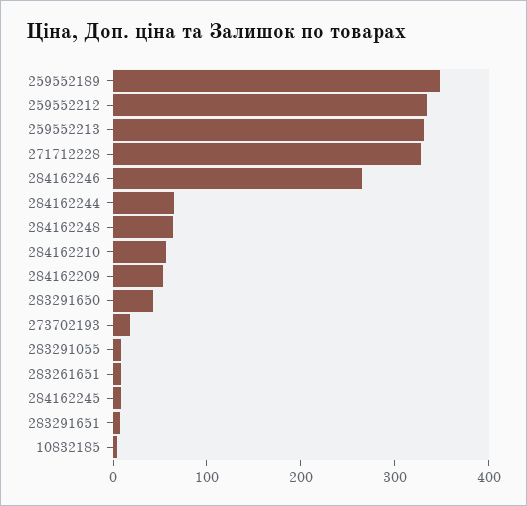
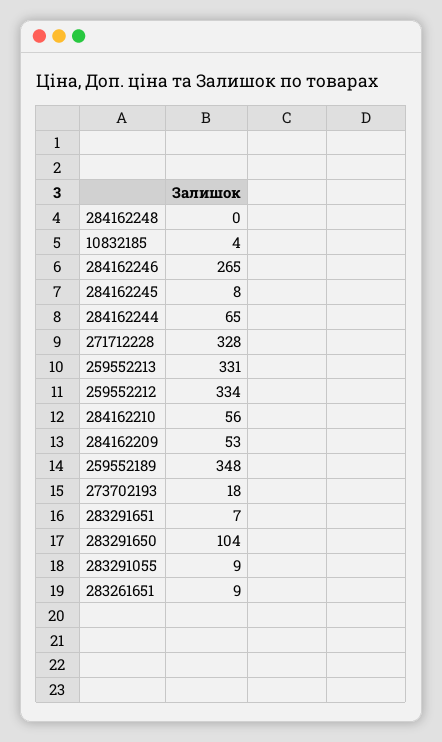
  {
    "259552189": 348,
    "259552212": 334,
    "259552213": 331,
    "271712228": 328,
    "284162246": 265,
    "284162244": 65,
-   "284162248": 60,
+   "284162248": 0,
    "284162210": 56,
    "284162209": 53,
-   "283291650": 40,
+   "283291650": 104,
    "273702193": 18,
    "283291055": 9,
    "283261651": 9,
    "284162245": 8,
    "283291651": 7,
    "10832185": 4
  }

